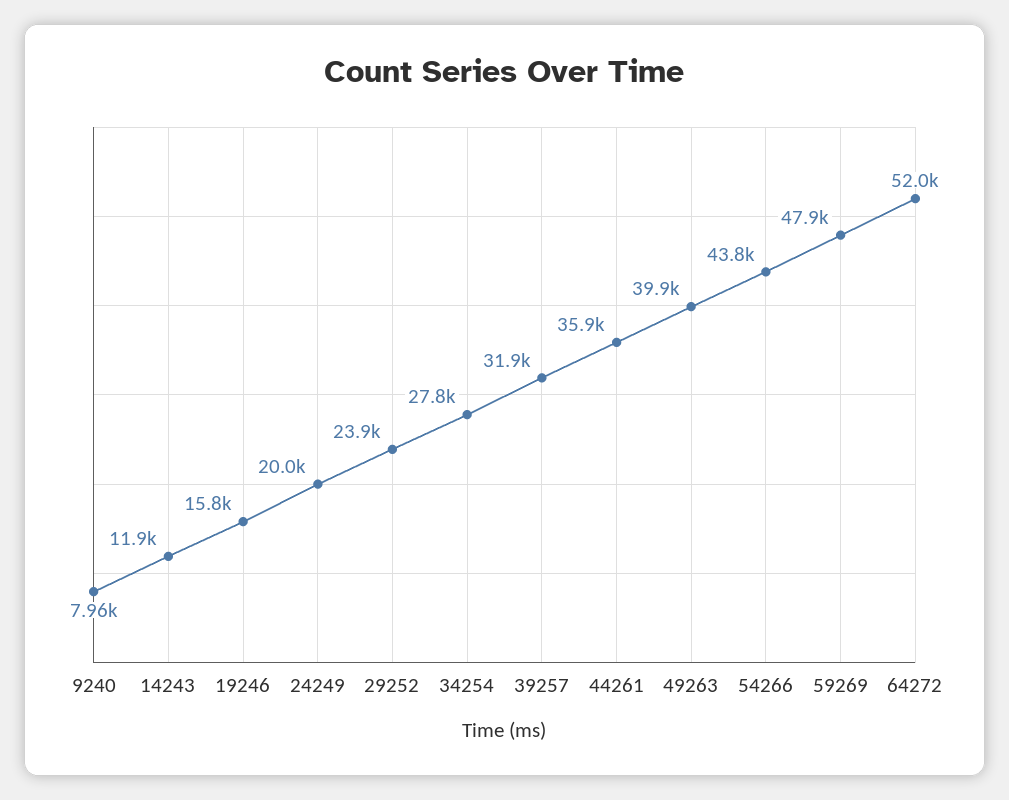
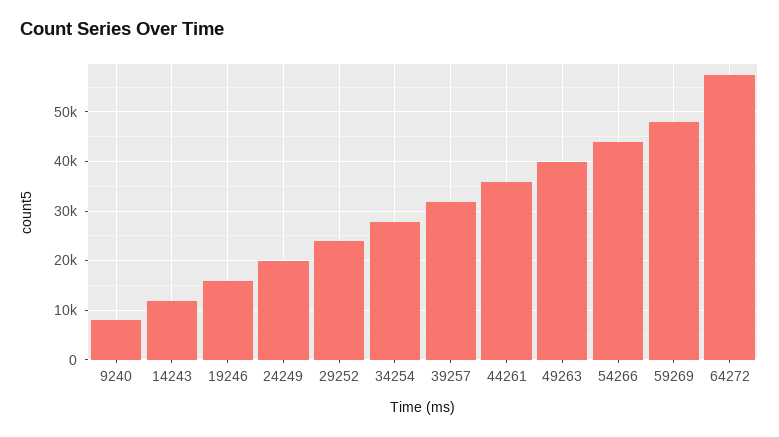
  {
    "9240": 7960,
    "14243": 11900,
    "19246": 15800,
    "24249": 20000,
    "29252": 23900,
    "34254": 27800,
    "39257": 31900,
    "44261": 35900,
    "49263": 39900,
    "54266": 43800,
    "59269": 47900,
-   "64272": 52000
+   "64272": 58000
  }

